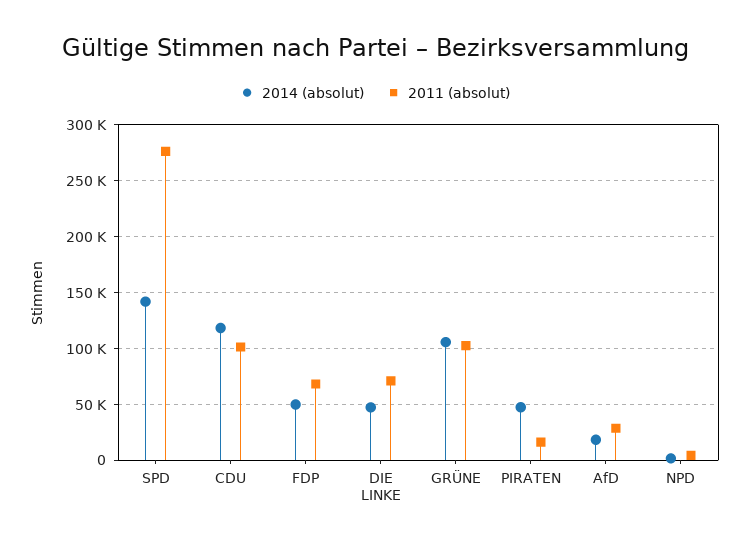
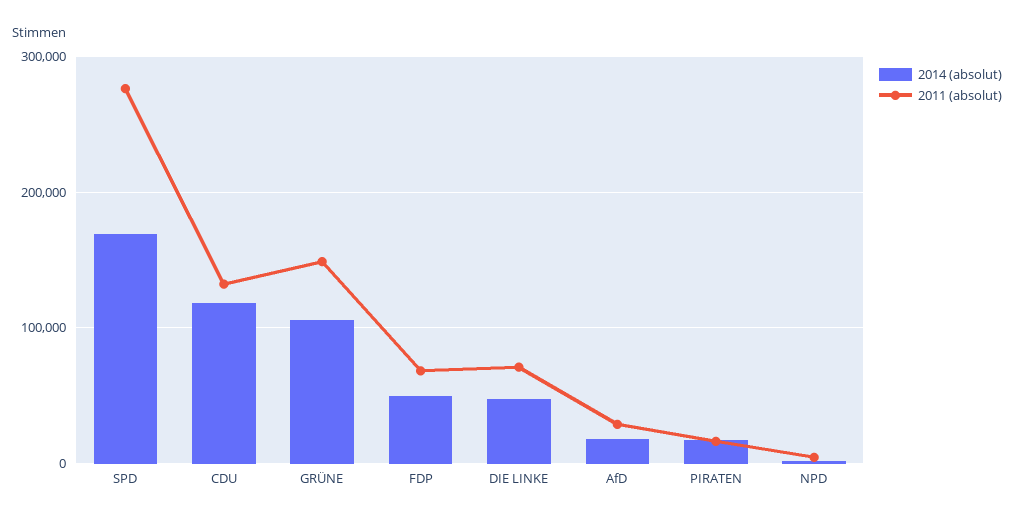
  {
    "2014 (absolut)": {
-     "SPD": 140000,
+     "SPD": 170000,
      "CDU": 120000,
      "FDP": 50000,
      "DIE LINKE": 50000,
      "GRÜNE": 110000,
-     "PIRATEN": 50000,
+     "PIRATEN": 20000,
      "AfD": 20000,
      "NPD": 0
    },
    "2011 (absolut)": {
      "SPD": 280000,
-     "CDU": 100000,
+     "CDU": 130000,
      "FDP": 70000,
      "DIE LINKE": 70000,
-     "GRÜNE": 100000,
+     "GRÜNE": 150000,
      "PIRATEN": 20000,
      "AfD": 30000,
      "NPD": 0
    }
  }

